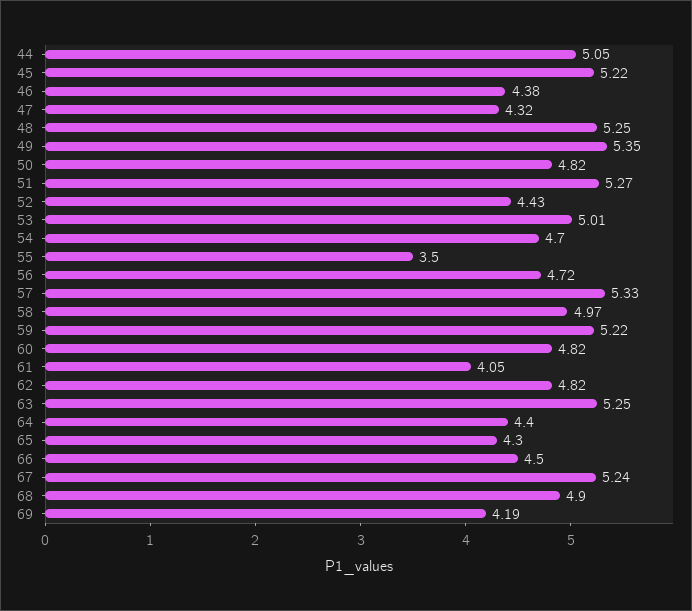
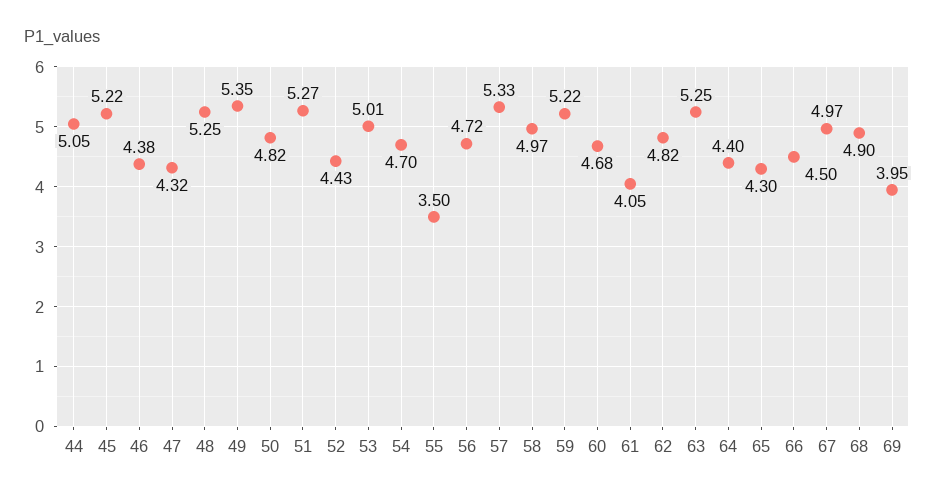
  {
    "44": 5.05,
    "45": 5.22,
    "46": 4.38,
    "47": 4.32,
    "48": 5.25,
    "49": 5.35,
    "50": 4.82,
    "51": 5.27,
    "52": 4.43,
    "53": 5.01,
    "54": 4.7,
    "55": 3.5,
    "56": 4.72,
    "57": 5.33,
    "58": 4.97,
    "59": 5.22,
-   "60": 4.82,
+   "60": 4.68,
    "61": 4.05,
    "62": 4.82,
    "63": 5.25,
    "64": 4.4,
    "65": 4.3,
    "66": 4.5,
-   "67": 5.24,
+   "67": 4.97,
    "68": 4.9,
-   "69": 4.19
+   "69": 3.95
  }

